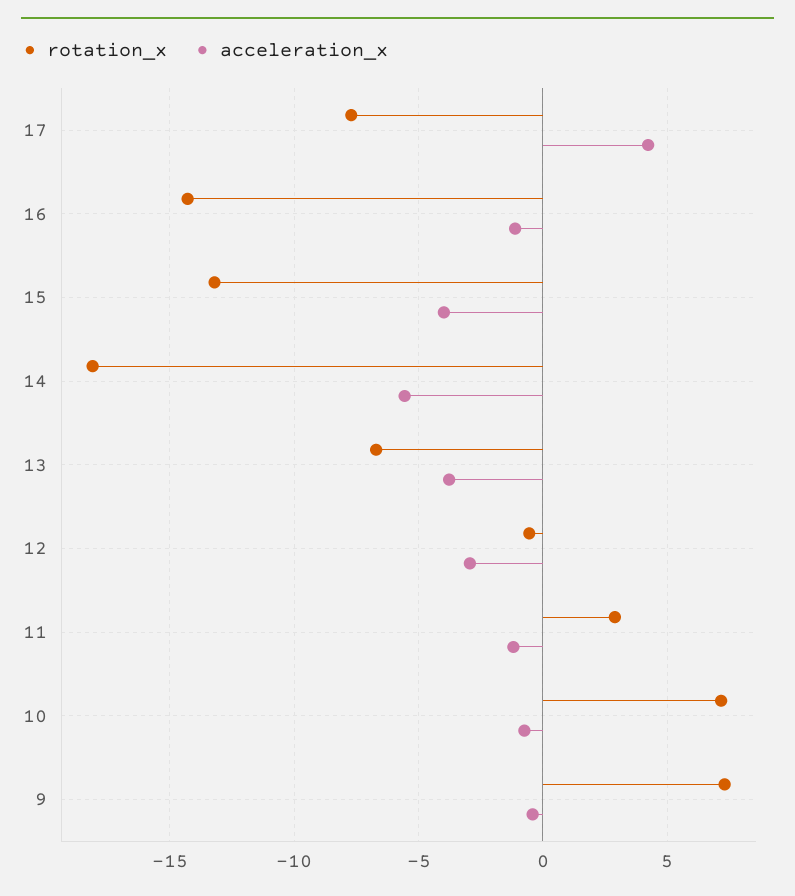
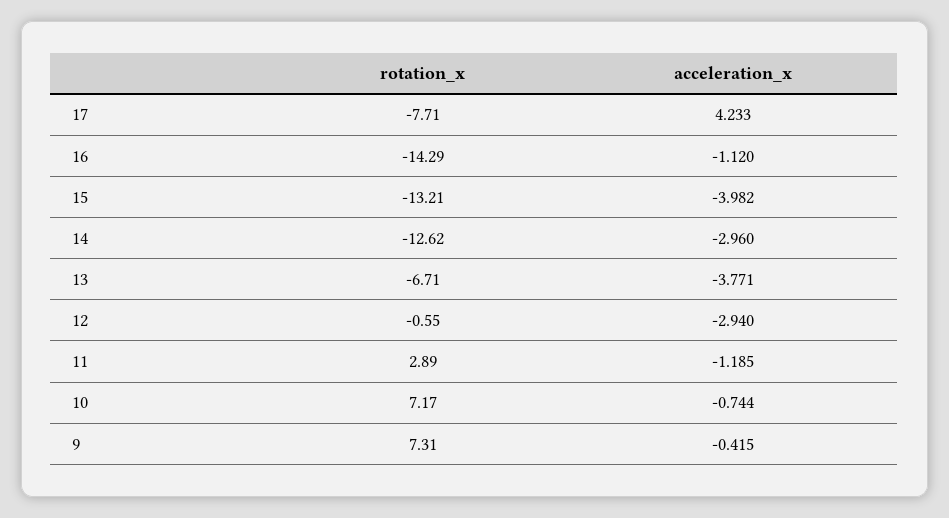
  {
    "rotation_x": {
      "17": -7.71,
      "16": -14.29,
      "15": -13.21,
-     "14": -18,
+     "14": -12.62,
      "13": -6.71,
      "12": -0.55,
      "11": 2.89,
      "10": 7.17,
      "9": 7.31
    },
    "acceleration_x": {
      "17": 4.233,
      "16": -1.12,
      "15": -3.982,
-     "14": -5.5,
+     "14": -2.96,
      "13": -3.771,
      "12": -2.94,
      "11": -1.185,
      "10": -0.744,
      "9": -0.415
    }
  }

